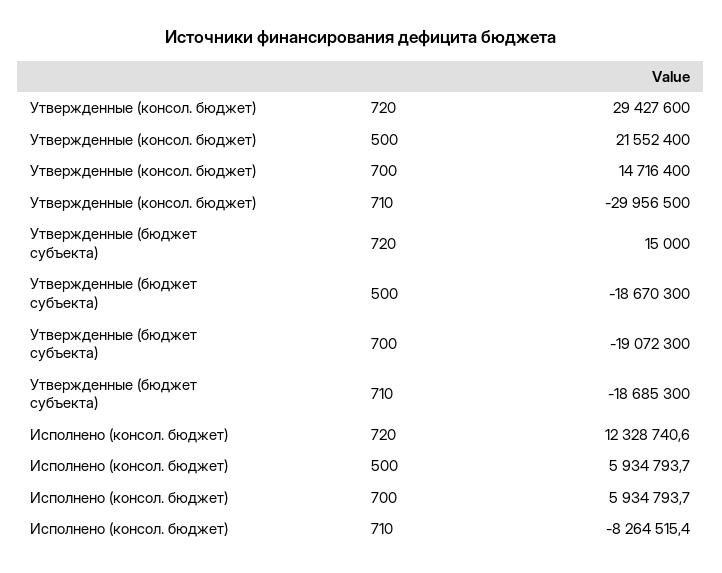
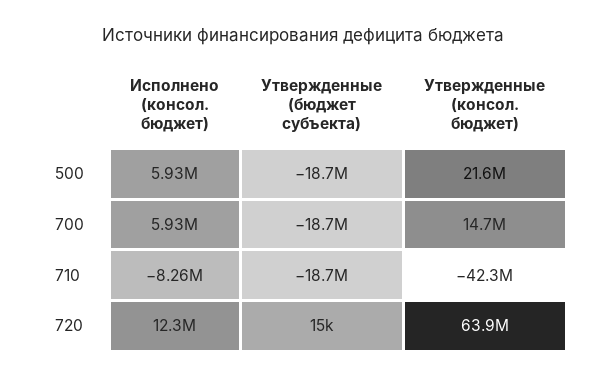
  {
    "Утвержденные (консол. бюджет)": {
-     "720": 29427600,
+     "720": 63900000,
      "500": 21552400,
      "700": 14716400,
-     "710": -29956500
+     "710": -42300000
    },
    "Утвержденные (бюджет субъекта)": {
      "720": 15000,
      "500": -18670300,
-     "700": -19072300,
+     "700": -18700000,
      "710": -18685300
    },
    "Исполнено (консол. бюджет)": {
      "720": 12328740.6,
      "500": 5934793.7,
      "700": 5934793.7,
      "710": -8264515.4
    }
  }

